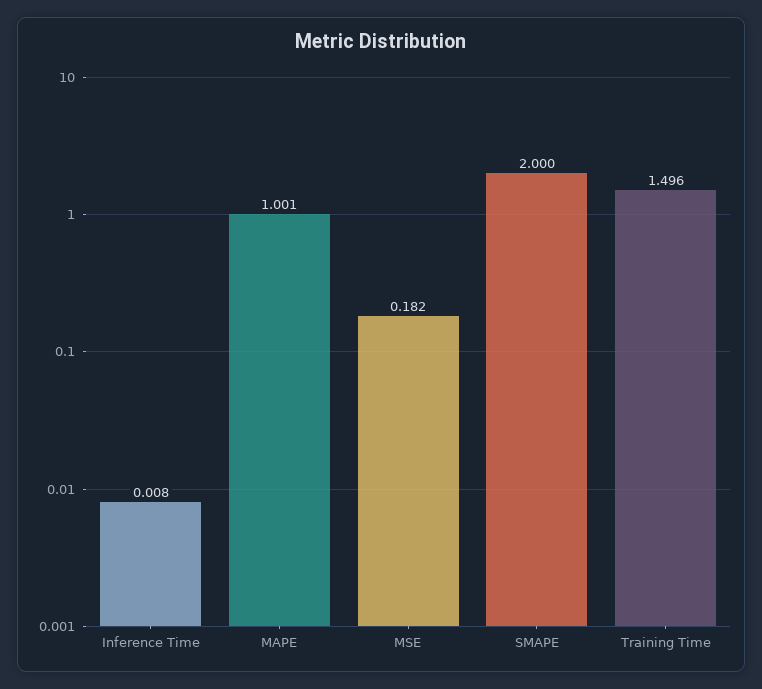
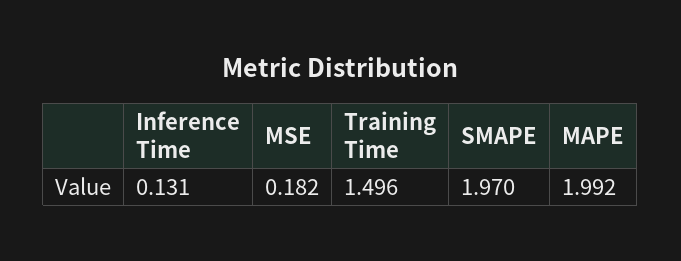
  {
-   "Inference Time": 0.008,
+   "Inference Time": 0.131,
-   "MAPE": 1.001,
+   "MAPE": 1.992,
    "MSE": 0.182,
-   "SMAPE": 2,
+   "SMAPE": 1.97,
    "Training Time": 1.496
  }

